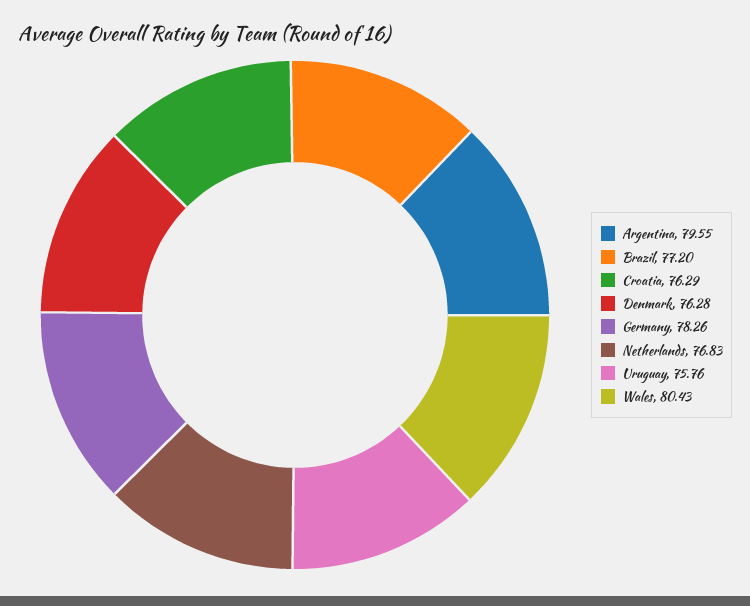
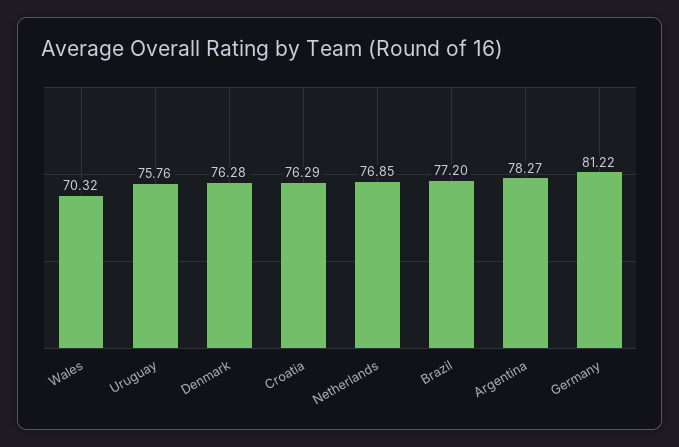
  {
-   "Argentina": 79.55,
+   "Argentina": 78.27,
    "Brazil": 77.2,
    "Croatia": 76.29,
    "Denmark": 76.28,
-   "Germany": 78.26,
+   "Germany": 81.22,
-   "Netherlands": 76.83,
+   "Netherlands": 76.85,
    "Uruguay": 75.76,
-   "Wales": 80.43
+   "Wales": 70.32
  }

